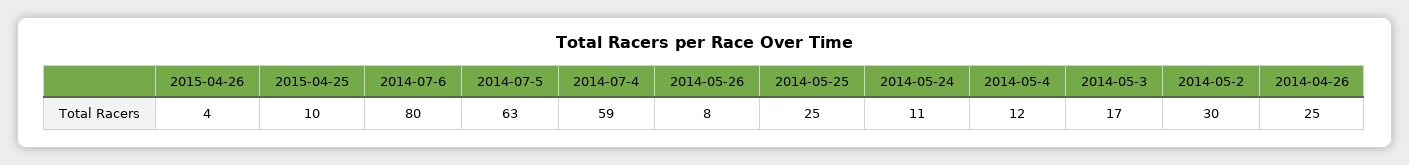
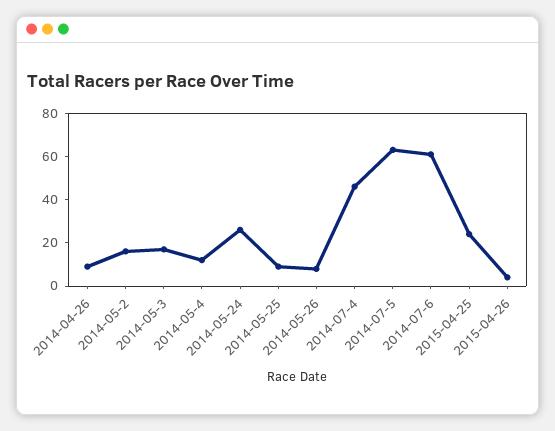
  {
    "2015-04-26": 4,
-   "2015-04-25": 10,
+   "2015-04-25": 25,
-   "2014-07-6": 80,
+   "2014-07-6": 60,
    "2014-07-5": 63,
-   "2014-07-4": 59,
+   "2014-07-4": 45,
    "2014-05-26": 8,
-   "2014-05-25": 25,
+   "2014-05-25": 10,
-   "2014-05-24": 11,
+   "2014-05-24": 25,
    "2014-05-4": 12,
    "2014-05-3": 17,
-   "2014-05-2": 30,
+   "2014-05-2": 15,
-   "2014-04-26": 25
+   "2014-04-26": 10
  }

